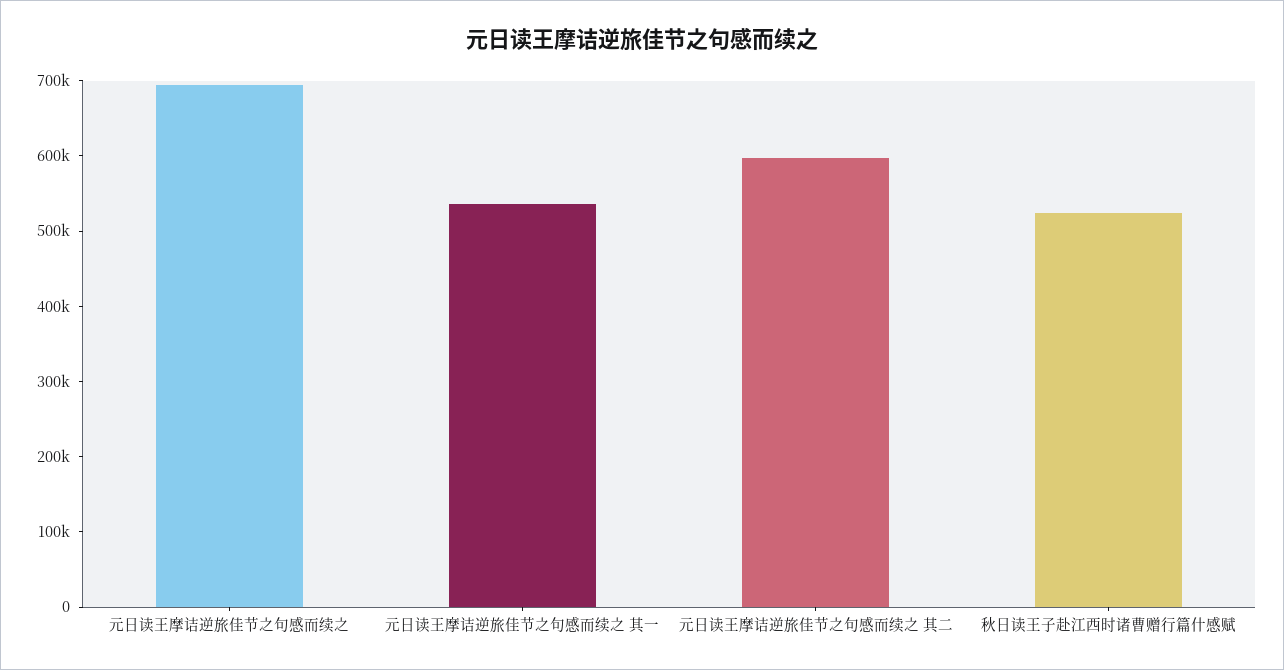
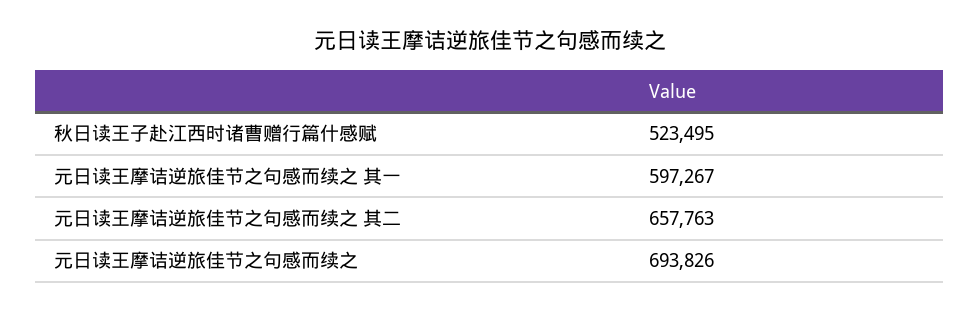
  {
    "元日读王摩诘逆旅佳节之句感而续之": 693826,
-   "元日读王摩诘逆旅佳节之句感而续之 其一": 540000,
+   "元日读王摩诘逆旅佳节之句感而续之 其一": 597267,
-   "元日读王摩诘逆旅佳节之句感而续之 其二": 600000,
+   "元日读王摩诘逆旅佳节之句感而续之 其二": 657763,
    "秋日读王子赴江西时诸曹赠行篇什感赋": 523495
  }

